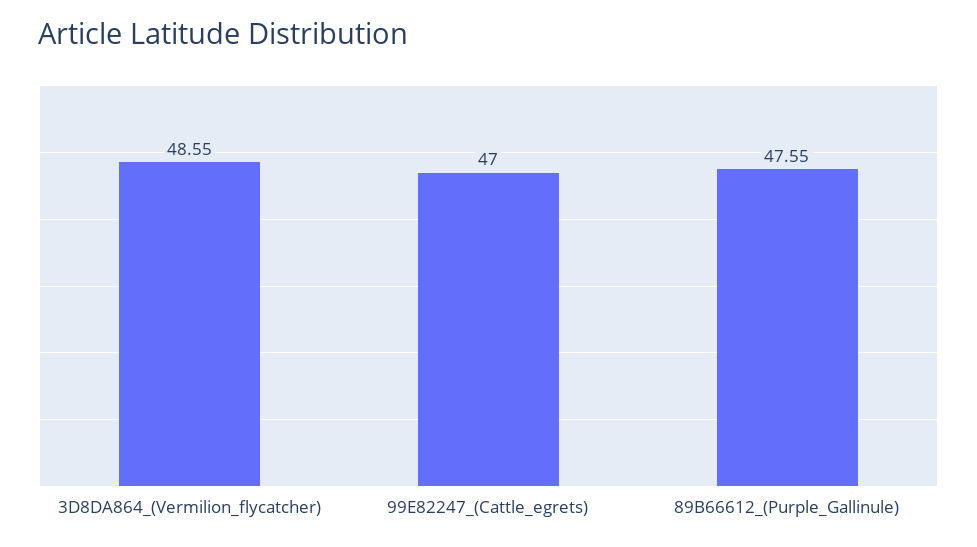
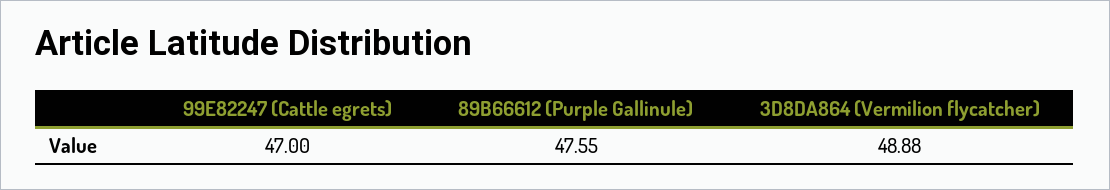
  {
-   "3D8DA864_(Vermilion_flycatcher)": 48.55,
+   "3D8DA864_(Vermilion_flycatcher)": 48.88,
    "99E82247_(Cattle_egrets)": 47,
    "89B66612_(Purple_Gallinule)": 47.55
  }

